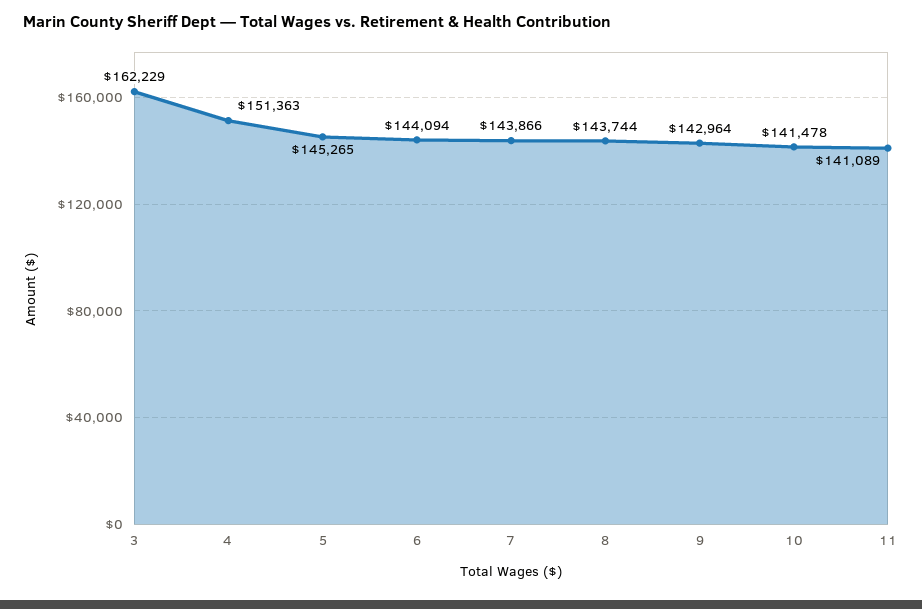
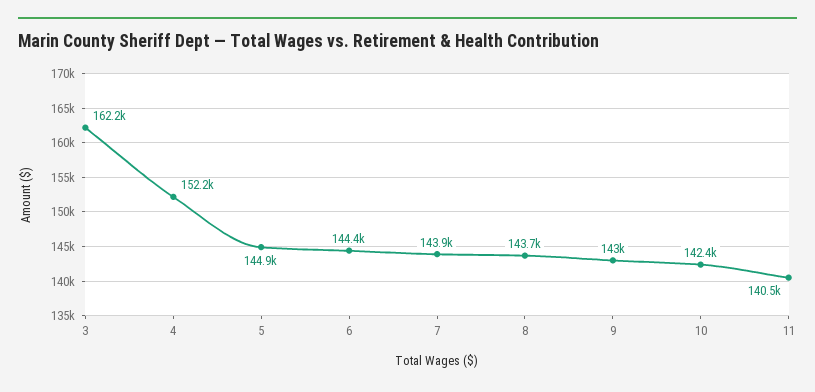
  {
    "3": 162229,
-   "4": 151363,
+   "4": 152200,
-   "5": 145265,
+   "5": 144900,
-   "6": 144094,
+   "6": 144400,
    "7": 143866,
    "8": 143744,
    "9": 142964,
-   "10": 141478,
+   "10": 142400,
-   "11": 141089
+   "11": 140500
  }

